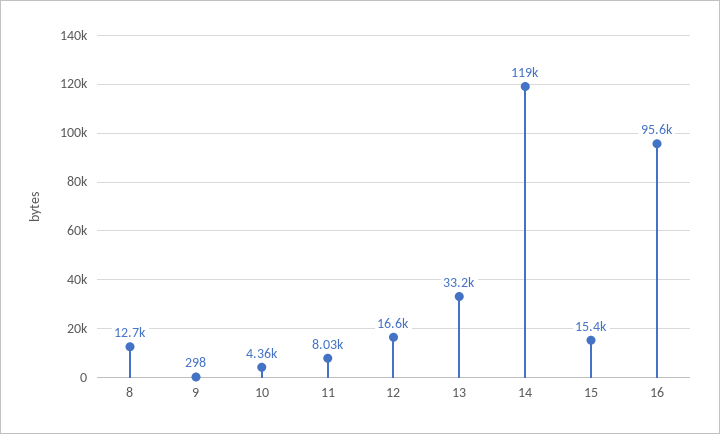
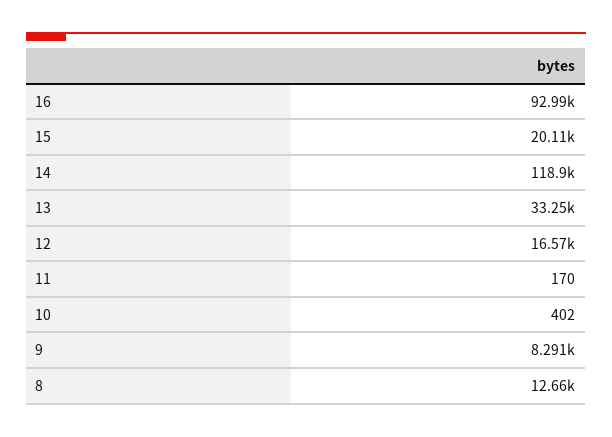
  {
    "8": 12660,
-   "9": 298,
+   "9": 8291,
-   "10": 4360,
+   "10": 402,
-   "11": 8030,
+   "11": 170,
    "12": 16570,
    "13": 33250,
    "14": 118900,
-   "15": 15400,
+   "15": 20110,
-   "16": 95600
+   "16": 92990
  }

